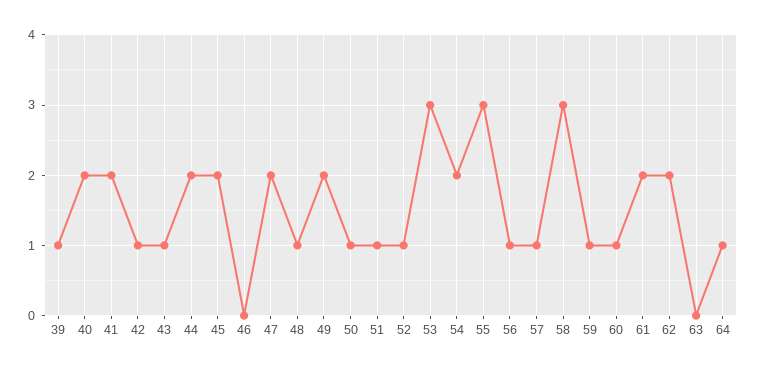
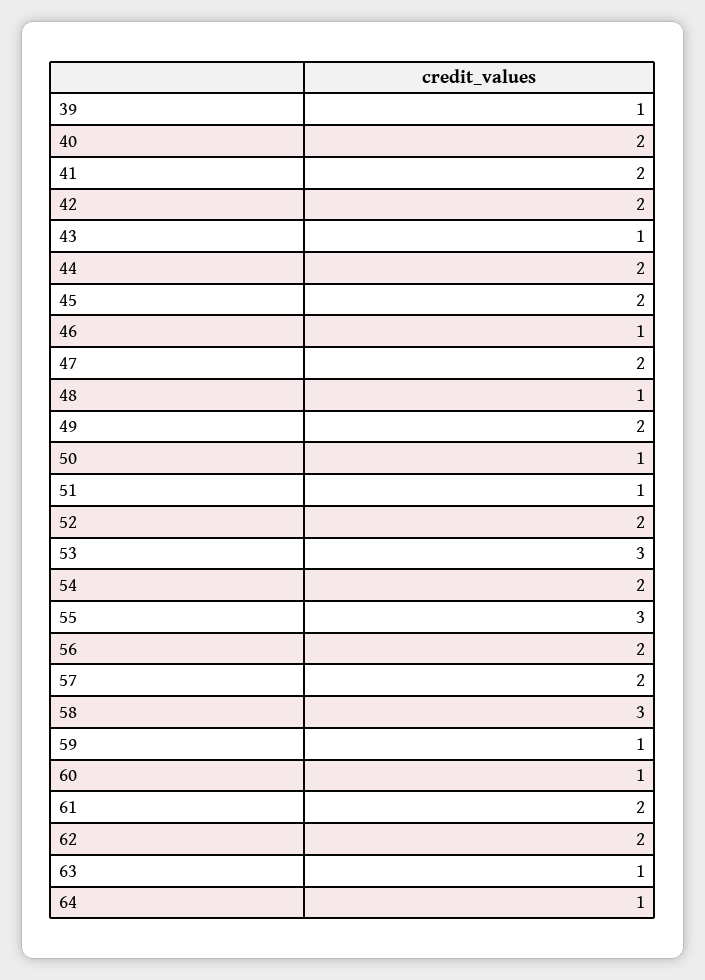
  {
    "39": 1,
    "40": 2,
    "41": 2,
-   "42": 1,
+   "42": 2,
    "43": 1,
    "44": 2,
    "45": 2,
-   "46": 0,
+   "46": 1,
    "47": 2,
    "48": 1,
    "49": 2,
    "50": 1,
    "51": 1,
-   "52": 1,
+   "52": 2,
    "53": 3,
    "54": 2,
    "55": 3,
-   "56": 1,
+   "56": 2,
-   "57": 1,
+   "57": 2,
    "58": 3,
    "59": 1,
    "60": 1,
    "61": 2,
    "62": 2,
-   "63": 0,
+   "63": 1,
    "64": 1
  }

